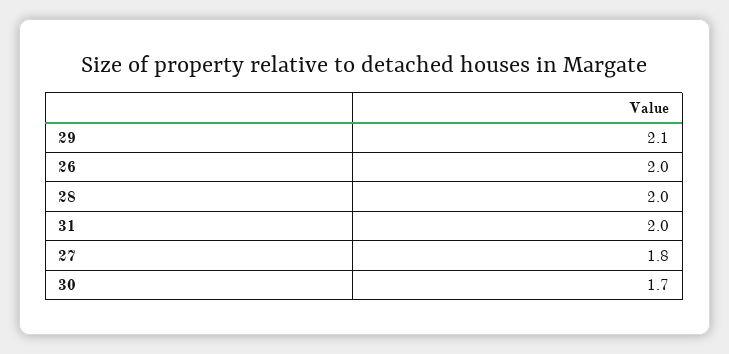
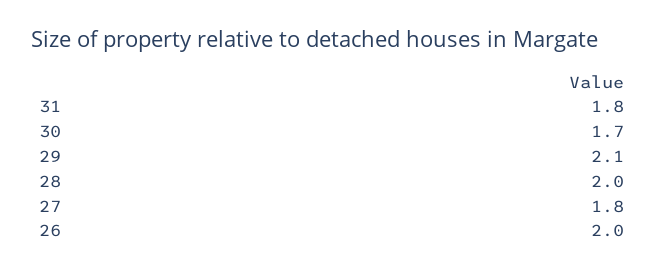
  {
    "29": 2.1,
    "26": 2,
    "28": 2,
-   "31": 2,
+   "31": 1.8,
    "27": 1.8,
    "30": 1.7
  }

